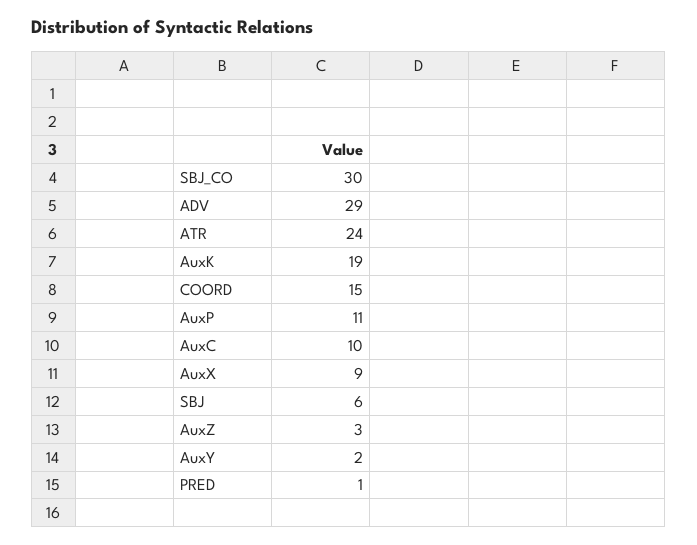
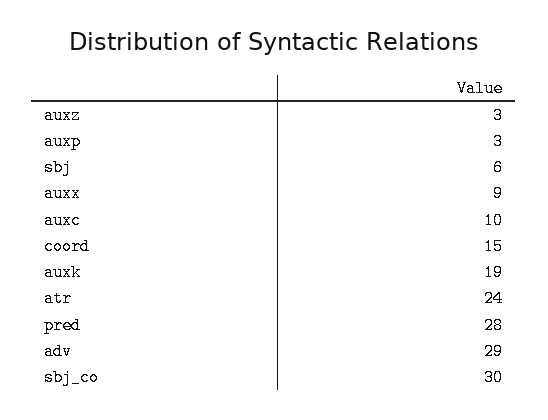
  {
    "SBJ_CO": 30,
    "ADV": 29,
    "ATR": 24,
    "AuxK": 19,
    "COORD": 15,
-   "AuxP": 11,
+   "AuxP": 3,
    "AuxC": 10,
    "AuxX": 9,
    "SBJ": 6,
    "AuxZ": 3,
-   "AuxY": 2,
-   "PRED": 1
+   "PRED": 28
  }

